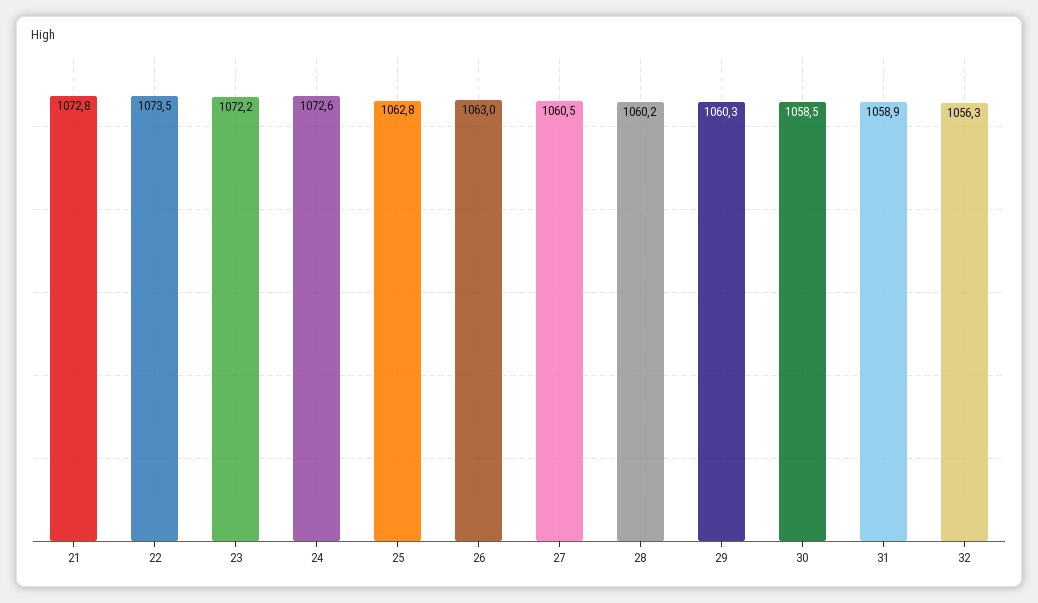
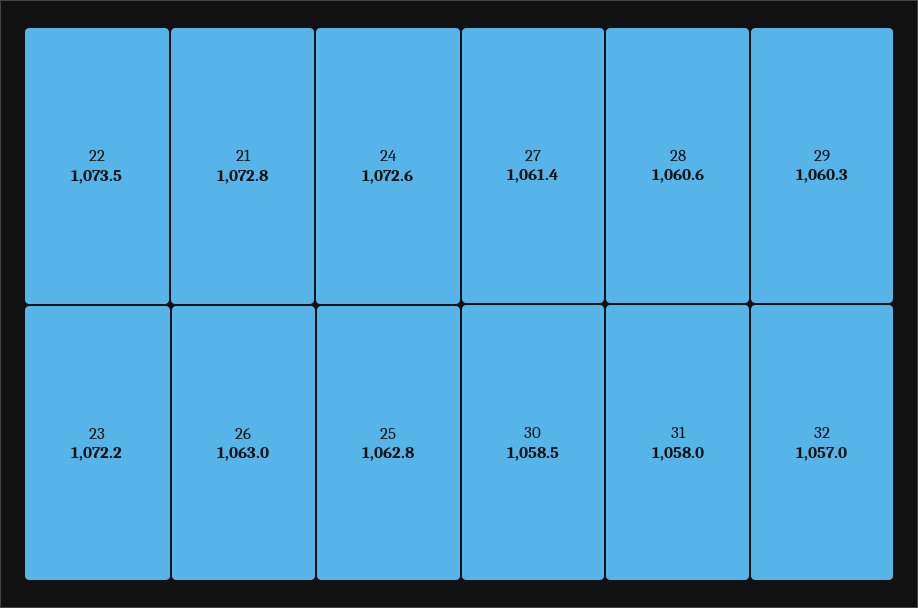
  {
    "21": 1072.8,
    "22": 1073.5,
    "23": 1072.2,
    "24": 1072.6,
    "25": 1062.8,
    "26": 1063,
-   "27": 1060.5,
+   "27": 1061.4,
-   "28": 1060.2,
+   "28": 1060.6,
    "29": 1060.3,
    "30": 1058.5,
-   "31": 1058.9,
+   "31": 1058,
-   "32": 1056.3
+   "32": 1057
  }

